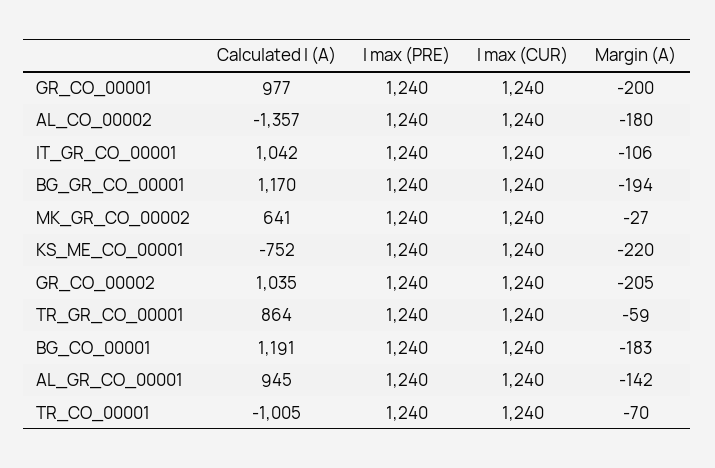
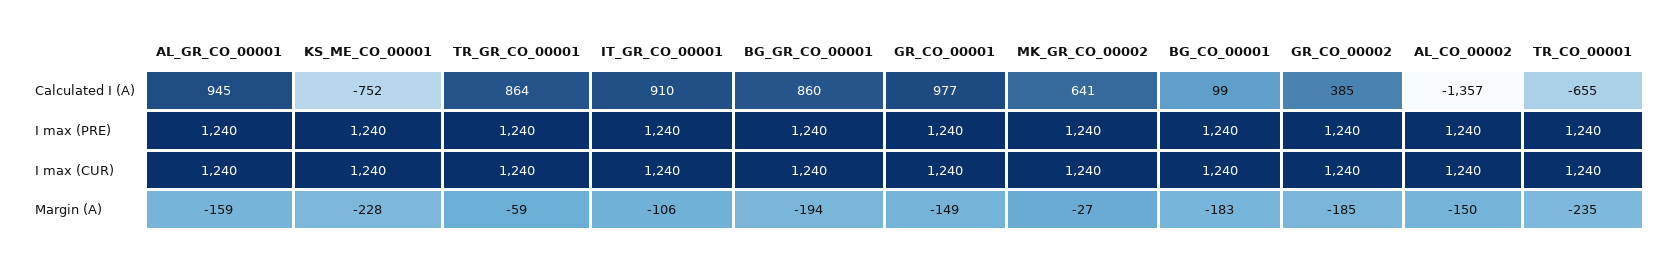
  {
    "Calculated I (A)": {
      "GR_CO_00001": 977,
      "AL_CO_00002": -1357,
-     "IT_GR_CO_00001": 1042,
+     "IT_GR_CO_00001": 910,
-     "BG_GR_CO_00001": 1170,
+     "BG_GR_CO_00001": 860,
      "MK_GR_CO_00002": 641,
      "KS_ME_CO_00001": -752,
-     "GR_CO_00002": 1035,
+     "GR_CO_00002": 385,
      "TR_GR_CO_00001": 864,
-     "BG_CO_00001": 1191,
+     "BG_CO_00001": 99,
      "AL_GR_CO_00001": 945,
-     "TR_CO_00001": -1005
+     "TR_CO_00001": -655
    },
    "I max (PRE)": {
      "GR_CO_00001": 1240,
      "AL_CO_00002": 1240,
      "IT_GR_CO_00001": 1240,
      "BG_GR_CO_00001": 1240,
      "MK_GR_CO_00002": 1240,
      "KS_ME_CO_00001": 1240,
      "GR_CO_00002": 1240,
      "TR_GR_CO_00001": 1240,
      "BG_CO_00001": 1240,
      "AL_GR_CO_00001": 1240,
      "TR_CO_00001": 1240
    },
    "I max (CUR)": {
      "GR_CO_00001": 1240,
      "AL_CO_00002": 1240,
      "IT_GR_CO_00001": 1240,
      "BG_GR_CO_00001": 1240,
      "MK_GR_CO_00002": 1240,
      "KS_ME_CO_00001": 1240,
      "GR_CO_00002": 1240,
      "TR_GR_CO_00001": 1240,
      "BG_CO_00001": 1240,
      "AL_GR_CO_00001": 1240,
      "TR_CO_00001": 1240
    },
    "Margin (A)": {
-     "GR_CO_00001": -200,
+     "GR_CO_00001": -149,
-     "AL_CO_00002": -180,
+     "AL_CO_00002": -150,
      "IT_GR_CO_00001": -106,
      "BG_GR_CO_00001": -194,
      "MK_GR_CO_00002": -27,
-     "KS_ME_CO_00001": -220,
+     "KS_ME_CO_00001": -228,
-     "GR_CO_00002": -205,
+     "GR_CO_00002": -185,
      "TR_GR_CO_00001": -59,
      "BG_CO_00001": -183,
-     "AL_GR_CO_00001": -142,
+     "AL_GR_CO_00001": -159,
-     "TR_CO_00001": -70
+     "TR_CO_00001": -235
    }
  }

